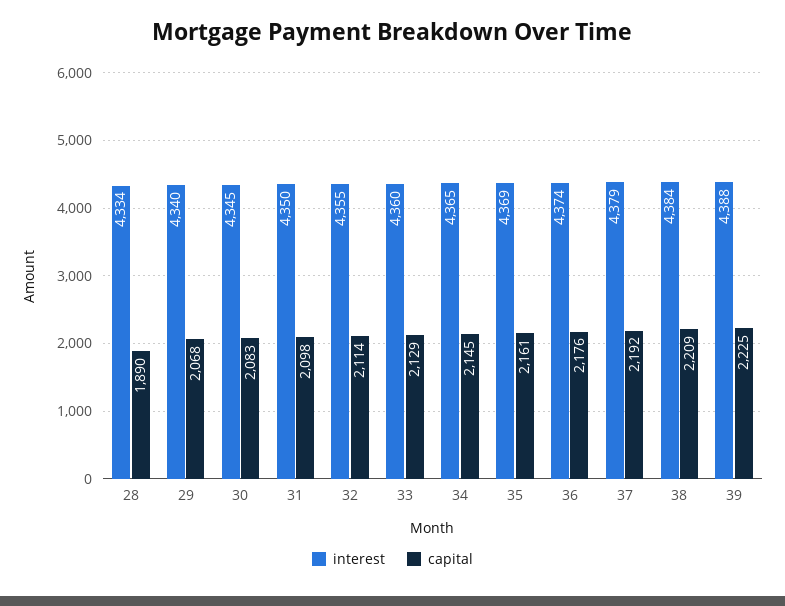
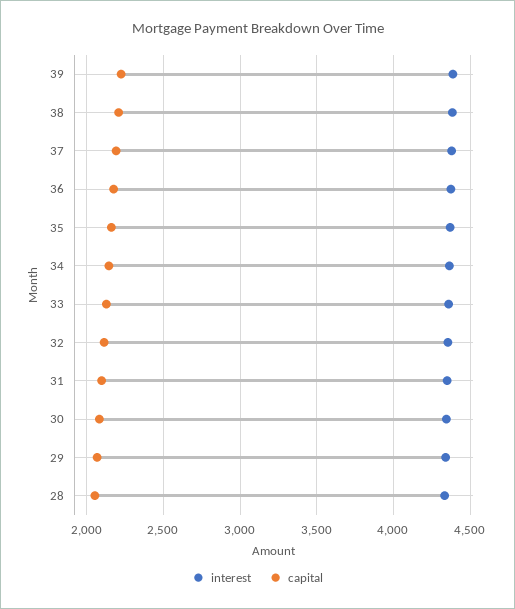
  {
    "interest": {
      "28": 4334,
      "29": 4340,
      "30": 4345,
      "31": 4350,
      "32": 4355,
      "33": 4360,
      "34": 4365,
      "35": 4369,
      "36": 4374,
      "37": 4379,
      "38": 4384,
      "39": 4388
    },
    "capital": {
-     "28": 1890,
+     "28": 2050,
      "29": 2068,
      "30": 2083,
      "31": 2098,
      "32": 2114,
      "33": 2129,
      "34": 2145,
      "35": 2161,
      "36": 2176,
      "37": 2192,
      "38": 2209,
      "39": 2225
    }
  }

